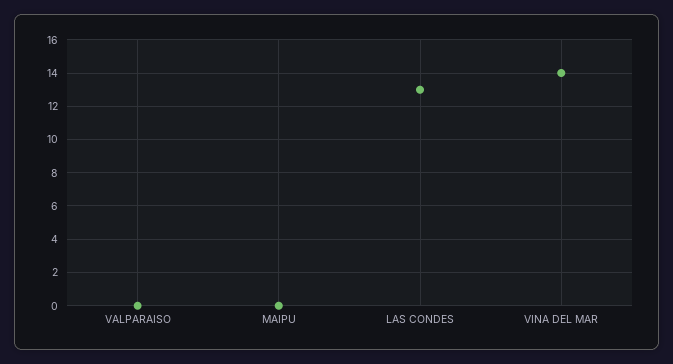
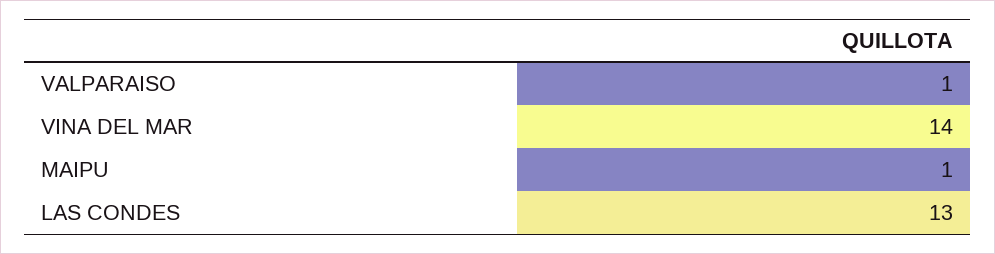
  {
-   "VALPARAISO": 0,
+   "VALPARAISO": 1,
-   "MAIPU": 0,
+   "MAIPU": 1,
    "LAS CONDES": 13,
    "VINA DEL MAR": 14
  }

